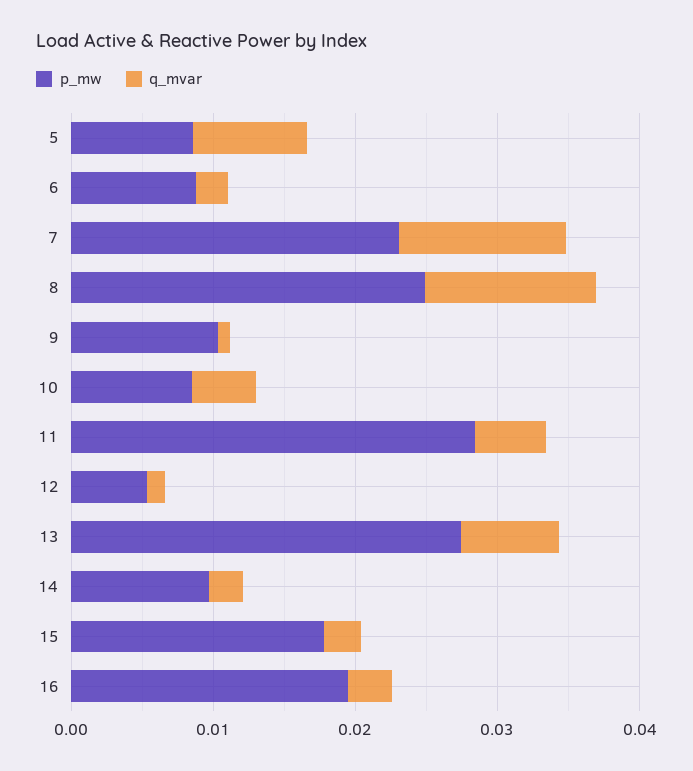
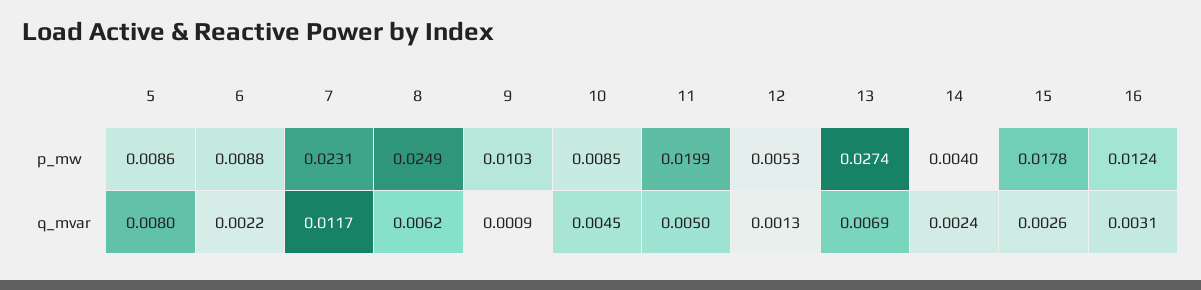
  {
    "p_mw": {
      "5": 0.0086,
      "6": 0.0088,
      "7": 0.0231,
      "8": 0.0249,
      "9": 0.0103,
      "10": 0.0085,
-     "11": 0.028,
+     "11": 0.0199,
      "12": 0.0053,
      "13": 0.0274,
-     "14": 0.01,
+     "14": 0.004,
      "15": 0.0178,
-     "16": 0.02
+     "16": 0.0124
    },
    "q_mvar": {
      "5": 0.008,
      "6": 0.0022,
      "7": 0.0117,
-     "8": 0.012,
+     "8": 0.0062,
      "9": 0.0009,
      "10": 0.0045,
      "11": 0.005,
      "12": 0.0013,
      "13": 0.0069,
      "14": 0.0024,
      "15": 0.0026,
      "16": 0.0031
    }
  }

